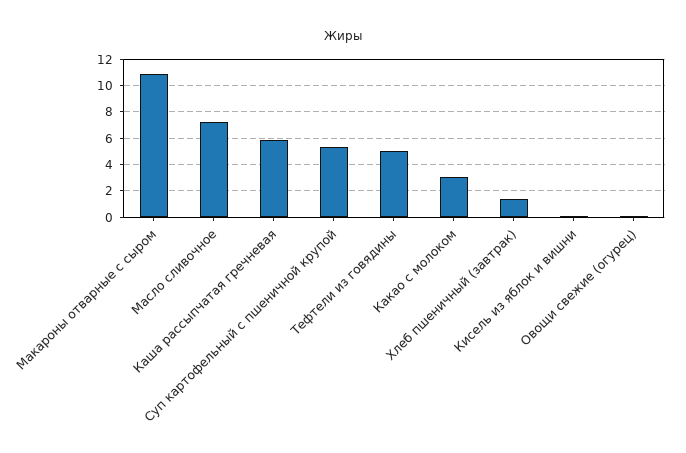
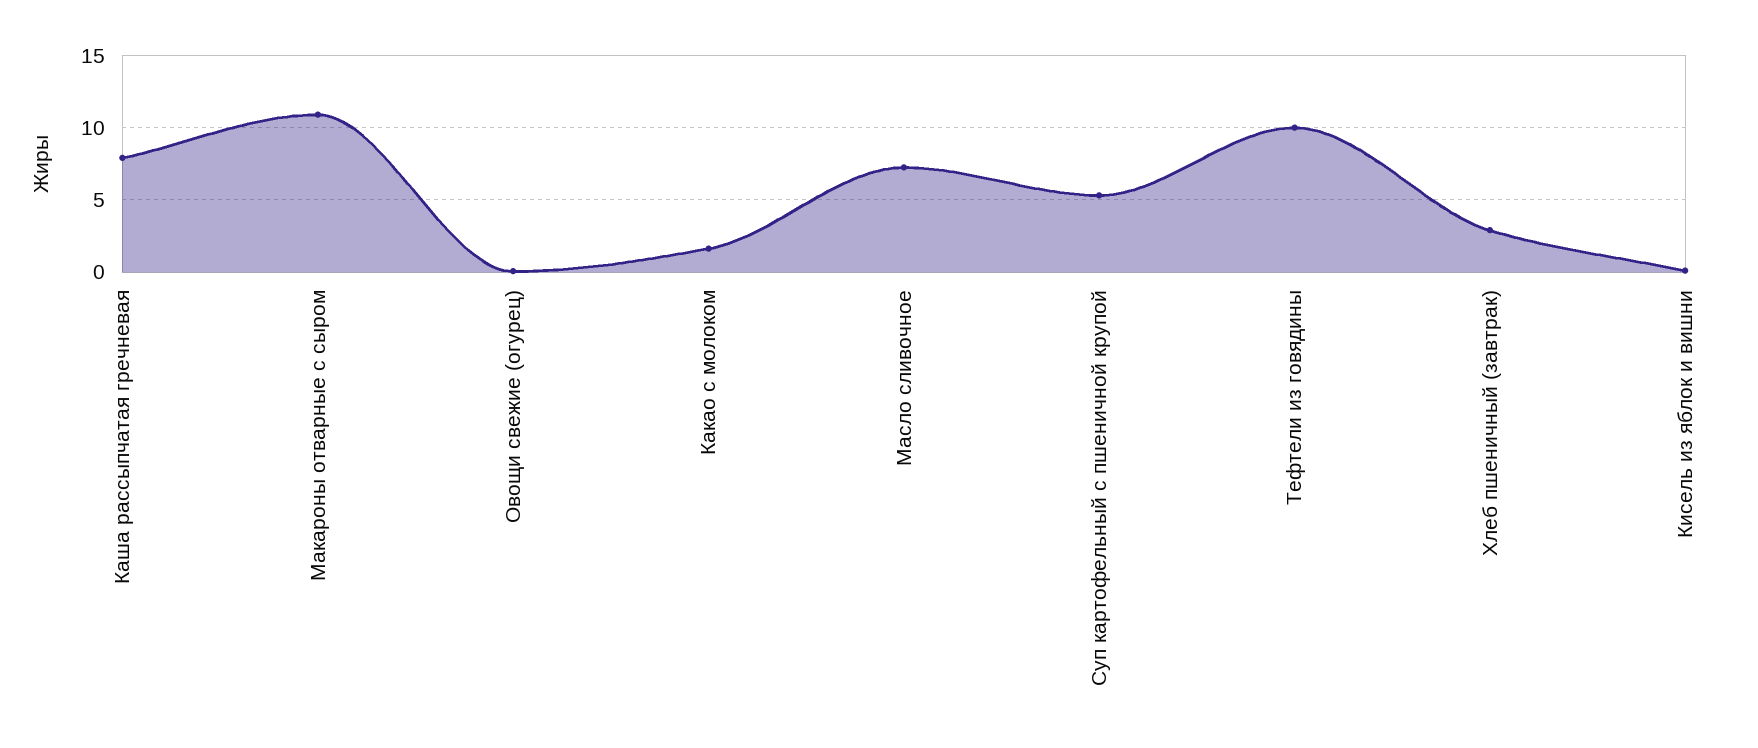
  {
    "Макароны отварные с сыром": 11,
    "Масло сливочное": 7.5,
-   "Каша рассыпчатая гречневая": 6,
+   "Каша рассыпчатая гречневая": 8,
    "Суп картофельный с пшеничной крупой": 5.5,
-   "Тефтели из говядины": 5,
+   "Тефтели из говядины": 10,
-   "Какао с молоком": 3,
+   "Какао с молоком": 1.5,
-   "Хлеб пшеничный (завтрак)": 1.5,
+   "Хлеб пшеничный (завтрак)": 3,
    "Кисель из яблок и вишни": 0,
    "Овощи свежие (огурец)": 0
  }

